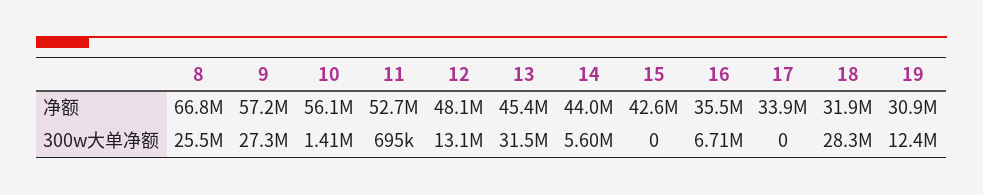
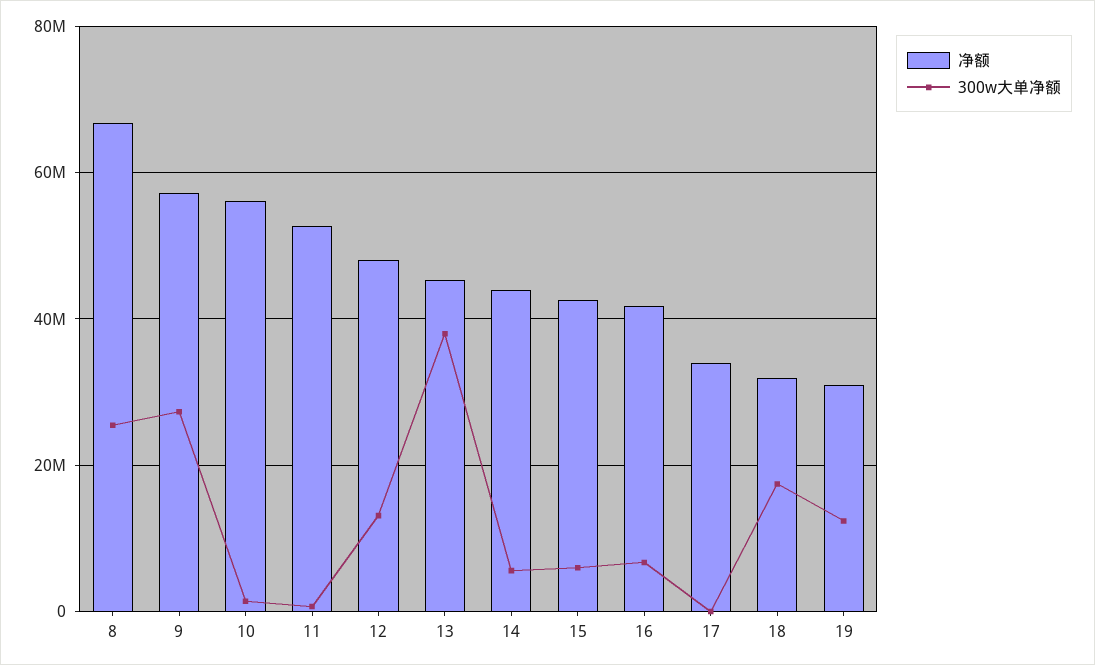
  {
    "净额": {
      "8": 66800000,
      "9": 57200000,
      "10": 56100000,
      "11": 52700000,
      "12": 48100000,
      "13": 45400000,
      "14": 44000000,
      "15": 42600000,
-     "16": 35500000,
+     "16": 42000000,
      "17": 33900000,
      "18": 31900000,
      "19": 30900000
    },
    "300w大单净额": {
      "8": 25500000,
      "9": 27300000,
      "10": 1410000,
      "11": 695000,
      "12": 13100000,
-     "13": 31500000,
+     "13": 38000000,
      "14": 5600000,
-     "15": 0,
+     "15": 6000000,
      "16": 6710000,
      "17": 0,
-     "18": 28300000,
+     "18": 18000000,
      "19": 12400000
    }
  }

